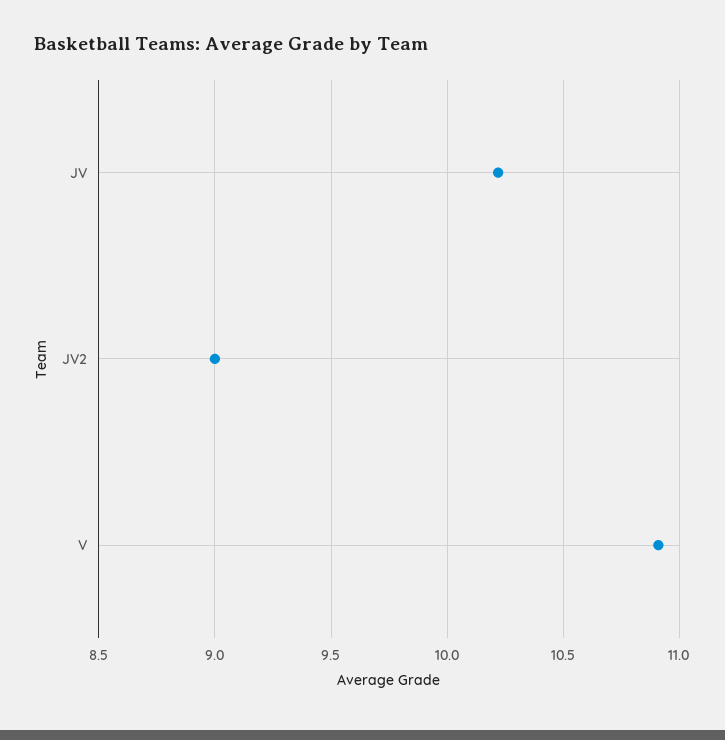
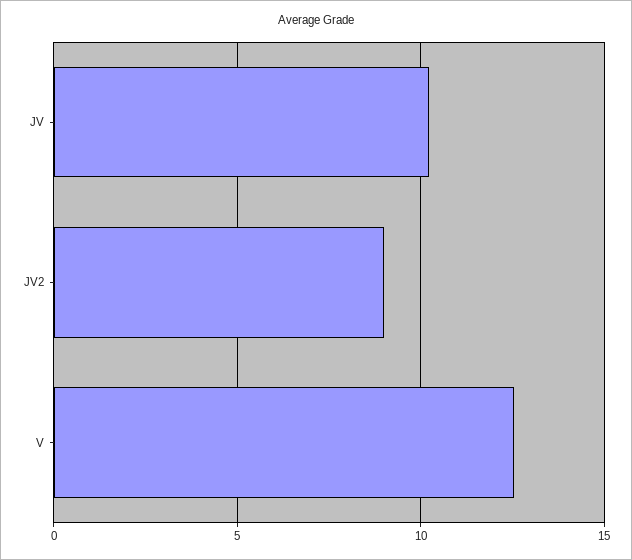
  {
    "JV": 10.2,
    "JV2": 9,
-   "V": 10.9
+   "V": 12.5
  }

